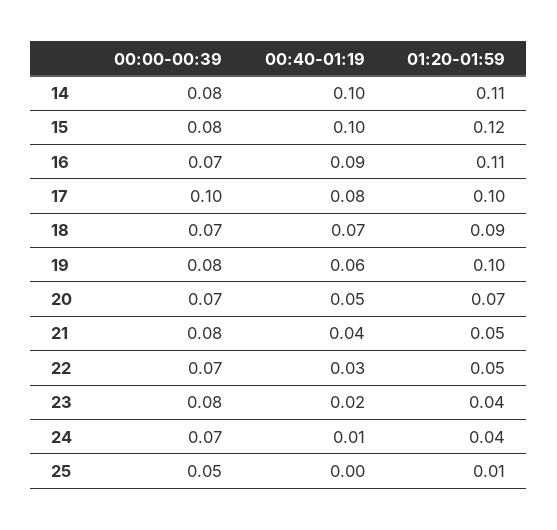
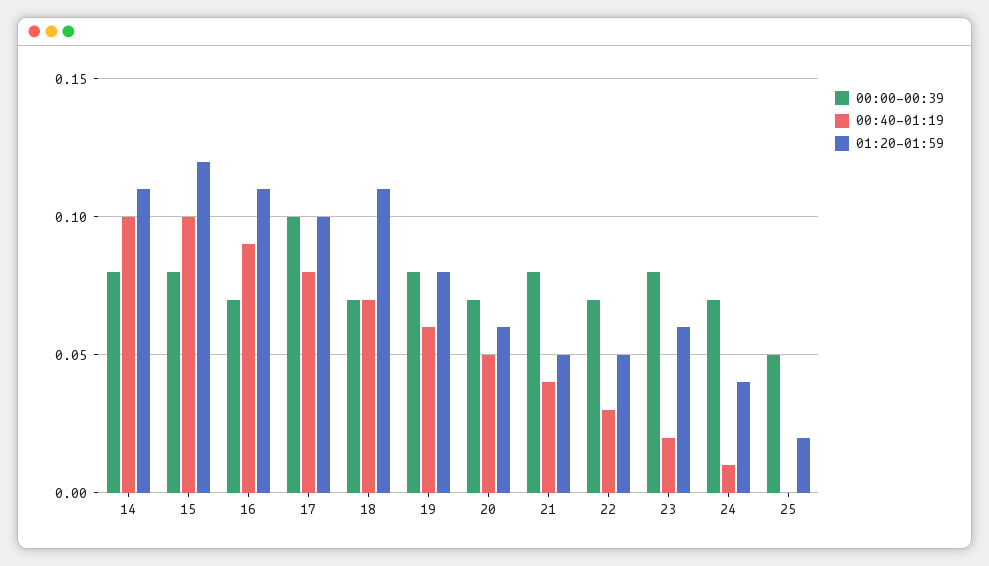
  {
    "00:00-00:39": {
      "14": 0.08,
      "15": 0.08,
      "16": 0.07,
      "17": 0.1,
      "18": 0.07,
      "19": 0.08,
      "20": 0.07,
      "21": 0.08,
      "22": 0.07,
      "23": 0.08,
      "24": 0.07,
      "25": 0.05
    },
    "00:40-01:19": {
      "14": 0.1,
      "15": 0.1,
      "16": 0.09,
      "17": 0.08,
      "18": 0.07,
      "19": 0.06,
      "20": 0.05,
      "21": 0.04,
      "22": 0.03,
      "23": 0.02,
      "24": 0.01,
      "25": 0
    },
    "01:20-01:59": {
      "14": 0.11,
      "15": 0.12,
      "16": 0.11,
      "17": 0.1,
-     "18": 0.09,
+     "18": 0.11,
-     "19": 0.1,
+     "19": 0.08,
-     "20": 0.07,
+     "20": 0.06,
      "21": 0.05,
      "22": 0.05,
-     "23": 0.04,
+     "23": 0.06,
      "24": 0.04,
-     "25": 0.01
+     "25": 0.02
    }
  }

